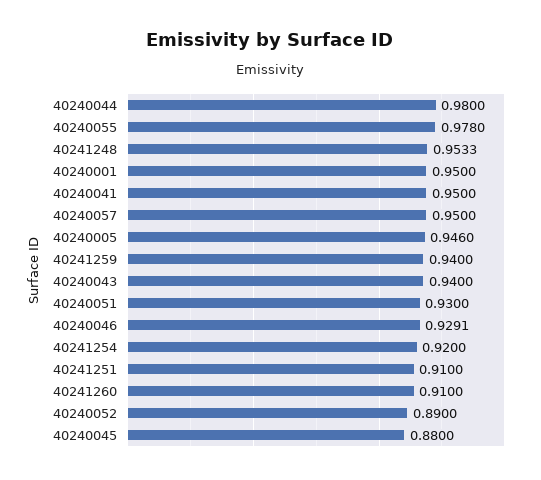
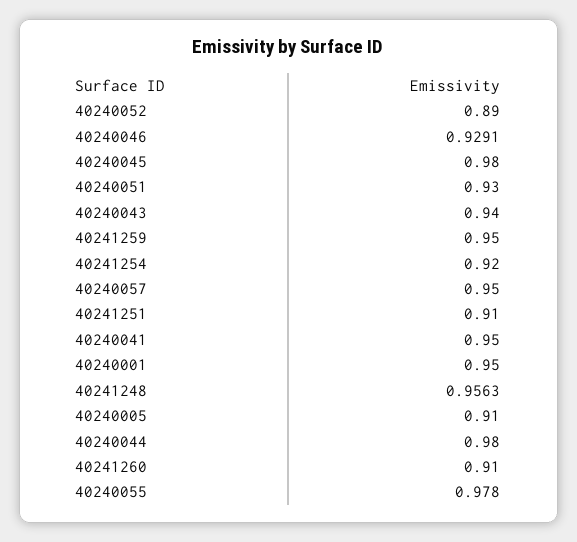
  {
    "40240044": 0.98,
    "40240055": 0.978,
-   "40241248": 0.9533,
+   "40241248": 0.9563,
    "40240001": 0.95,
    "40240041": 0.95,
    "40240057": 0.95,
-   "40240005": 0.946,
+   "40240005": 0.91,
-   "40241259": 0.94,
+   "40241259": 0.95,
    "40240043": 0.94,
    "40240051": 0.93,
    "40240046": 0.9291,
    "40241254": 0.92,
    "40241251": 0.91,
    "40241260": 0.91,
    "40240052": 0.89,
-   "40240045": 0.88
+   "40240045": 0.98
  }

